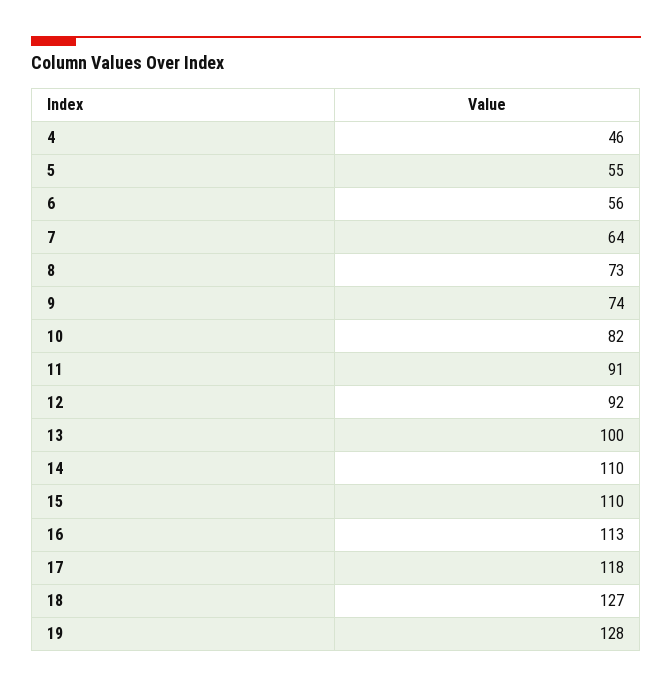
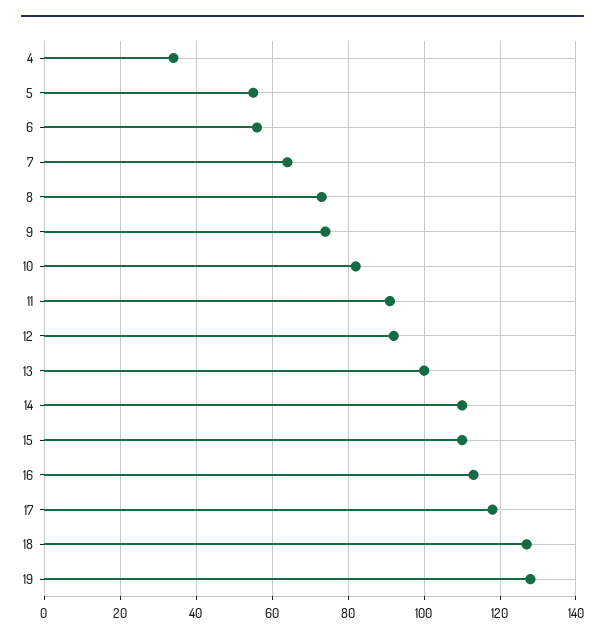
  {
-   "4": 46,
+   "4": 35,
    "5": 55,
    "6": 56,
    "7": 64,
    "8": 73,
    "9": 74,
    "10": 82,
    "11": 91,
    "12": 92,
    "13": 100,
    "14": 110,
    "15": 110,
    "16": 113,
    "17": 118,
    "18": 127,
    "19": 128
  }

